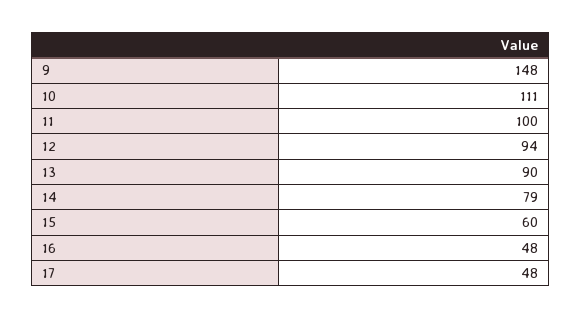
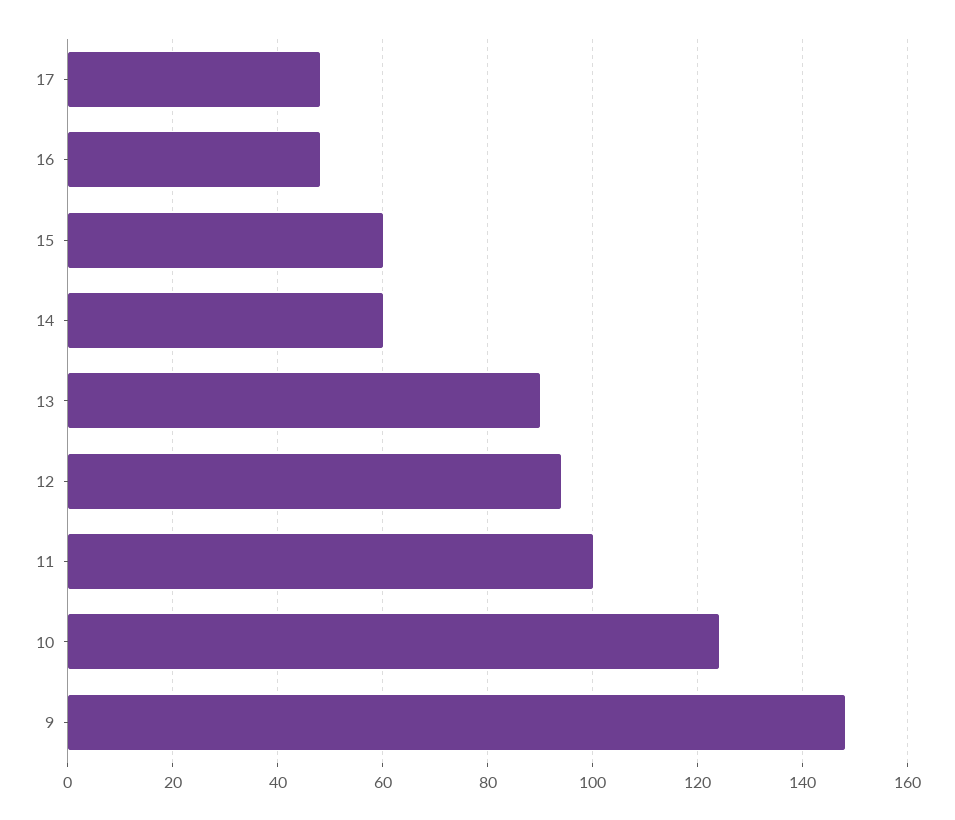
  {
    "9": 148,
-   "10": 111,
+   "10": 125,
    "11": 100,
    "12": 94,
    "13": 90,
-   "14": 79,
+   "14": 60,
    "15": 60,
    "16": 48,
    "17": 48
  }

